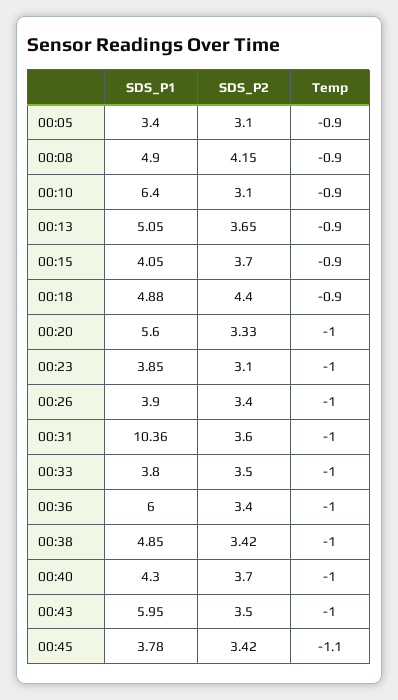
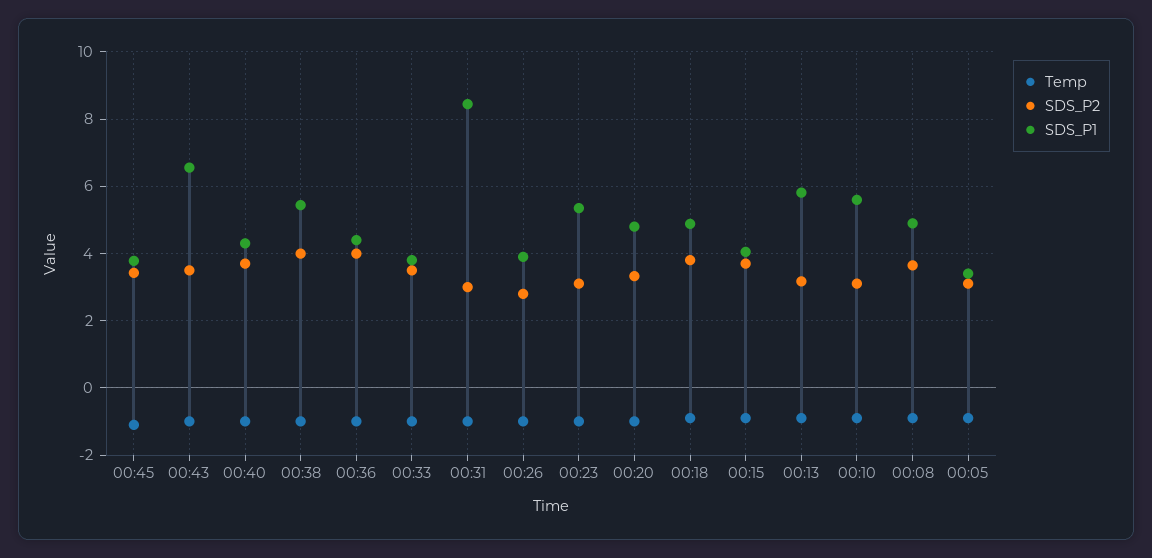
  {
    "SDS_P1": {
      "00:05": 3.4,
      "00:08": 4.9,
-     "00:10": 6.4,
+     "00:10": 5.6,
-     "00:13": 5.05,
+     "00:13": 5.8,
      "00:15": 4.05,
      "00:18": 4.88,
-     "00:20": 5.6,
+     "00:20": 4.8,
-     "00:23": 3.85,
+     "00:23": 5.4,
      "00:26": 3.9,
-     "00:31": 10.36,
+     "00:31": 8.4,
      "00:33": 3.8,
-     "00:36": 6,
+     "00:36": 4.4,
-     "00:38": 4.85,
+     "00:38": 5.4,
      "00:40": 4.3,
-     "00:43": 5.95,
+     "00:43": 6.6,
      "00:45": 3.78
    },
    "SDS_P2": {
      "00:05": 3.1,
-     "00:08": 4.15,
+     "00:08": 3.6,
      "00:10": 3.1,
-     "00:13": 3.65,
+     "00:13": 3.2,
      "00:15": 3.7,
-     "00:18": 4.4,
+     "00:18": 3.8,
      "00:20": 3.33,
      "00:23": 3.1,
-     "00:26": 3.4,
+     "00:26": 2.8,
-     "00:31": 3.6,
+     "00:31": 3,
      "00:33": 3.5,
-     "00:36": 3.4,
+     "00:36": 4,
-     "00:38": 3.42,
+     "00:38": 4,
      "00:40": 3.7,
      "00:43": 3.5,
      "00:45": 3.42
    },
    "Temp": {
      "00:05": -0.9,
      "00:08": -0.9,
      "00:10": -0.9,
      "00:13": -0.9,
      "00:15": -0.9,
      "00:18": -0.9,
      "00:20": -1,
      "00:23": -1,
      "00:26": -1,
      "00:31": -1,
      "00:33": -1,
      "00:36": -1,
      "00:38": -1,
      "00:40": -1,
      "00:43": -1,
      "00:45": -1.1
    }
  }

